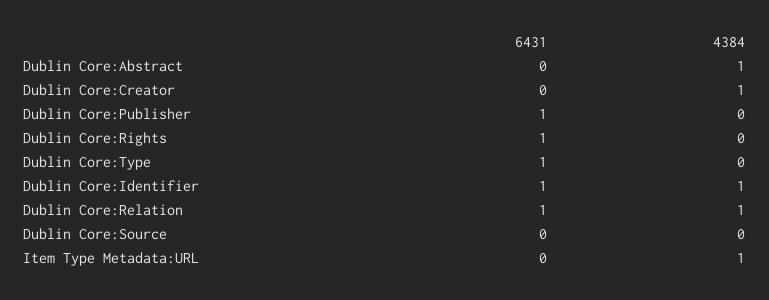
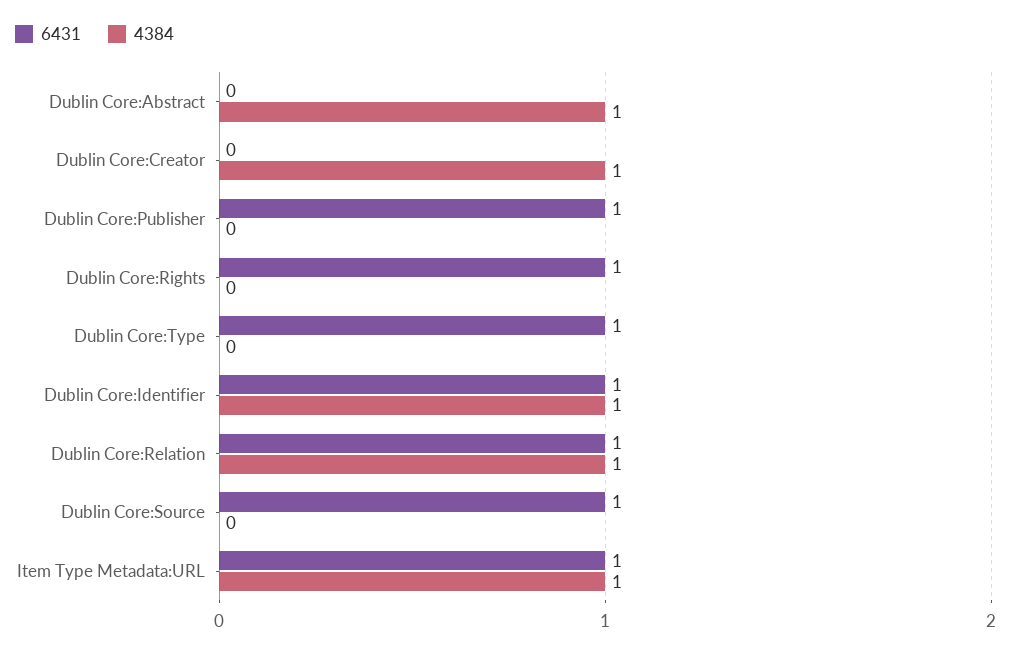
  {
    "6431": {
      "Dublin Core:Abstract": 0,
      "Dublin Core:Creator": 0,
      "Dublin Core:Publisher": 1,
      "Dublin Core:Rights": 1,
      "Dublin Core:Type": 1,
      "Dublin Core:Identifier": 1,
      "Dublin Core:Relation": 1,
-     "Dublin Core:Source": 0,
+     "Dublin Core:Source": 1,
-     "Item Type Metadata:URL": 0
+     "Item Type Metadata:URL": 1
    },
    "4384": {
      "Dublin Core:Abstract": 1,
      "Dublin Core:Creator": 1,
      "Dublin Core:Publisher": 0,
      "Dublin Core:Rights": 0,
      "Dublin Core:Type": 0,
      "Dublin Core:Identifier": 1,
      "Dublin Core:Relation": 1,
      "Dublin Core:Source": 0,
      "Item Type Metadata:URL": 1
    }
  }

